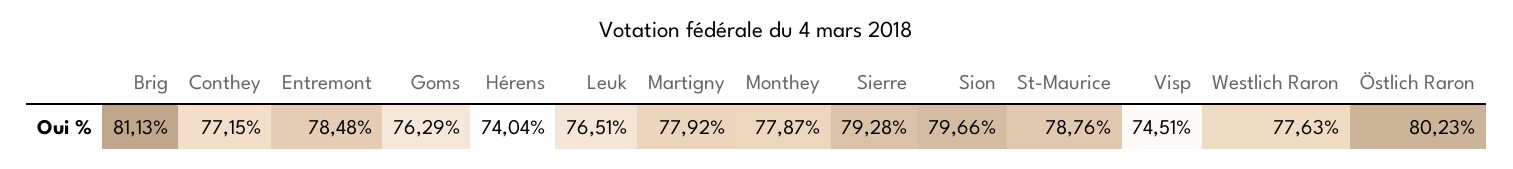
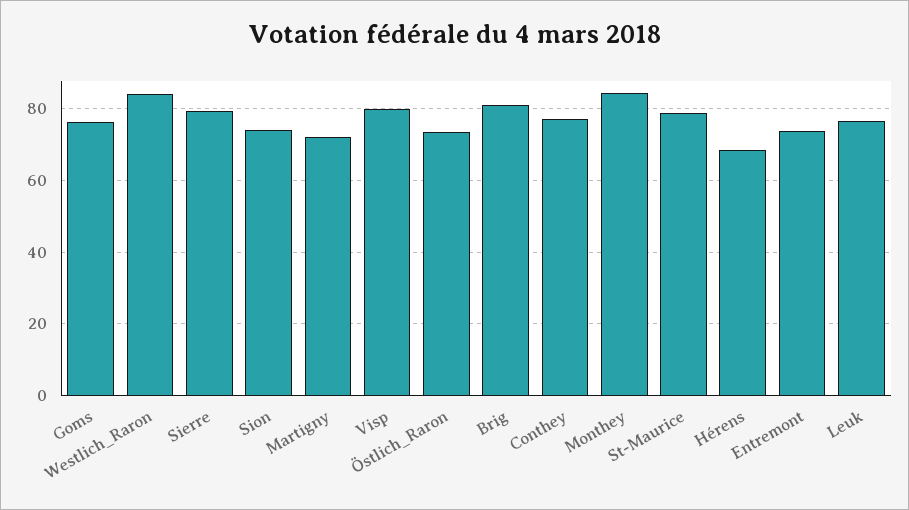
  {
    "Brig": 81.13,
    "Conthey": 77.15,
-   "Entremont": 78.48,
+   "Entremont": 74,
    "Goms": 76.29,
-   "Hérens": 74.04,
+   "Hérens": 68,
    "Leuk": 76.51,
-   "Martigny": 77.92,
+   "Martigny": 72,
-   "Monthey": 77.87,
+   "Monthey": 84,
    "Sierre": 79.28,
-   "Sion": 79.66,
+   "Sion": 74,
    "St-Maurice": 78.76,
-   "Visp": 74.51,
+   "Visp": 80,
-   "Westlich Raron": 77.63,
+   "Westlich Raron": 84,
-   "Östlich Raron": 80.23
+   "Östlich Raron": 74
  }

